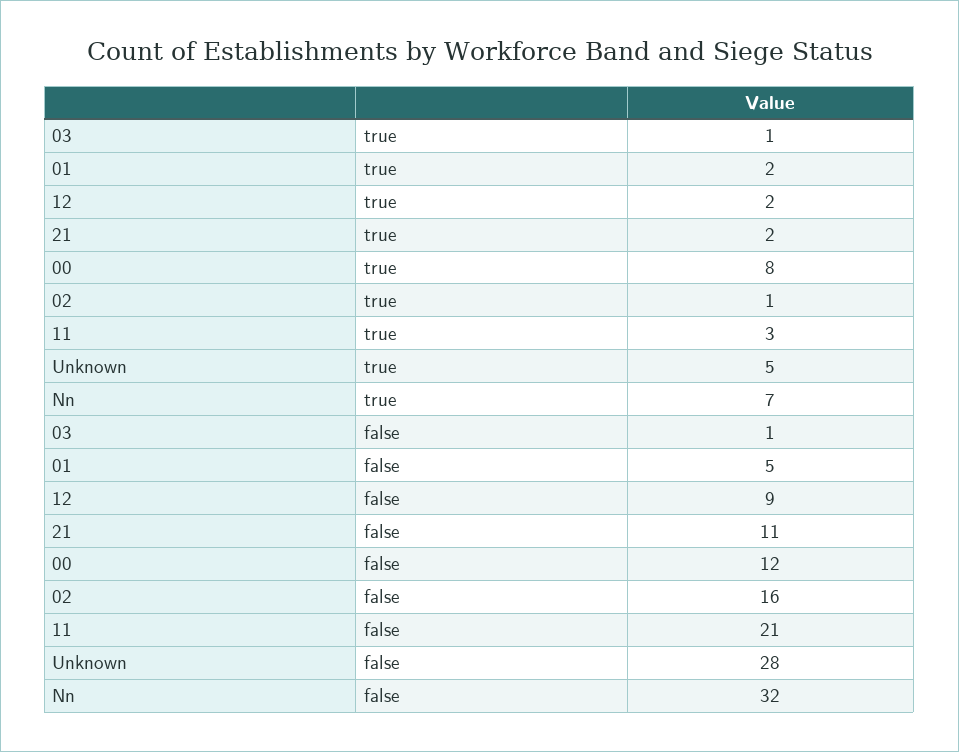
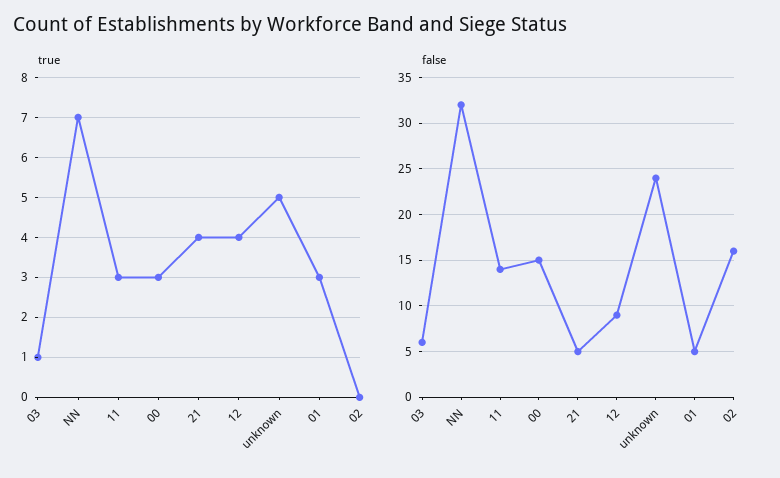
  {
    "true": {
      "03": 1,
-     "01": 2,
+     "01": 3,
-     "12": 2,
+     "12": 4,
-     "21": 2,
+     "21": 4,
-     "00": 8,
+     "00": 3,
-     "02": 1,
+     "02": 0,
      "11": 3,
      "Unknown": 5,
      "Nn": 7
    },
    "false": {
-     "03": 1,
+     "03": 6,
      "01": 5,
      "12": 9,
-     "21": 11,
+     "21": 5,
-     "00": 12,
+     "00": 15,
      "02": 16,
-     "11": 21,
+     "11": 14,
-     "Unknown": 28,
+     "Unknown": 24,
      "Nn": 32
    }
  }

